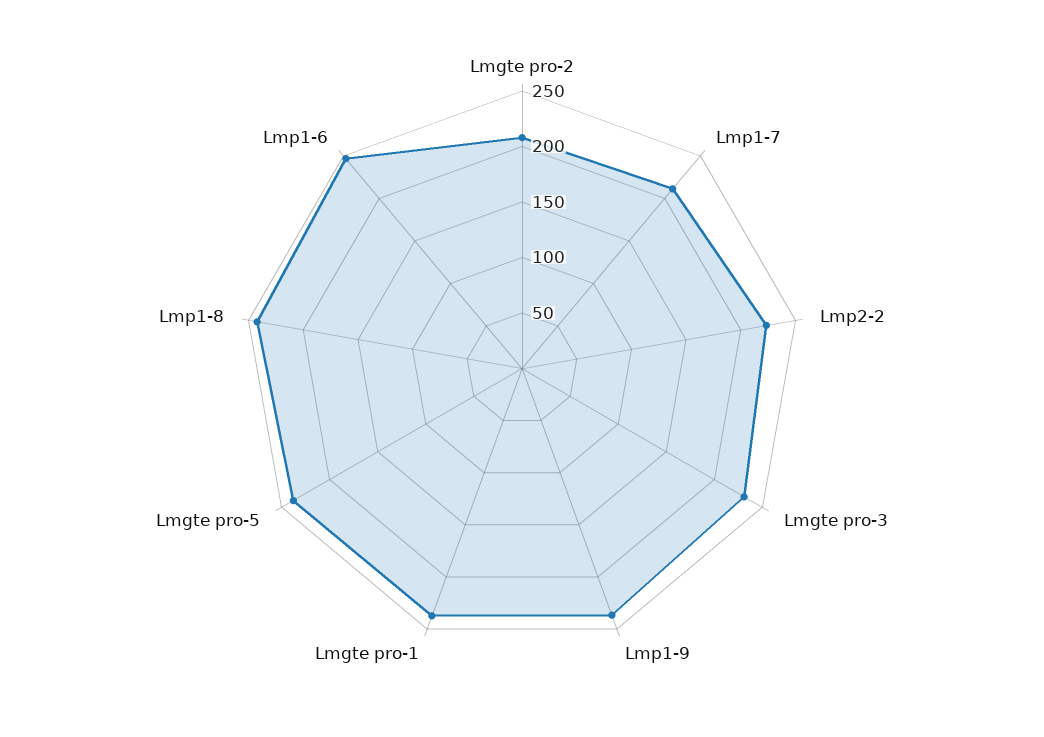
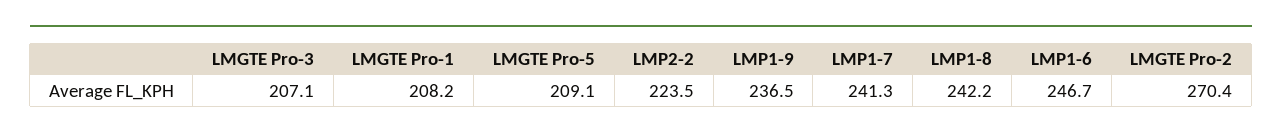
  {
-   "Lmgte pro-2": 210,
+   "Lmgte pro-2": 270.4,
-   "Lmp1-7": 210,
+   "Lmp1-7": 241.3,
    "Lmp2-2": 223.5,
-   "Lmgte pro-3": 230,
+   "Lmgte pro-3": 207.1,
    "Lmp1-9": 236.5,
-   "Lmgte pro-1": 240,
+   "Lmgte pro-1": 208.2,
-   "Lmgte pro-5": 240,
+   "Lmgte pro-5": 209.1,
    "Lmp1-8": 242.2,
    "Lmp1-6": 246.7
  }

